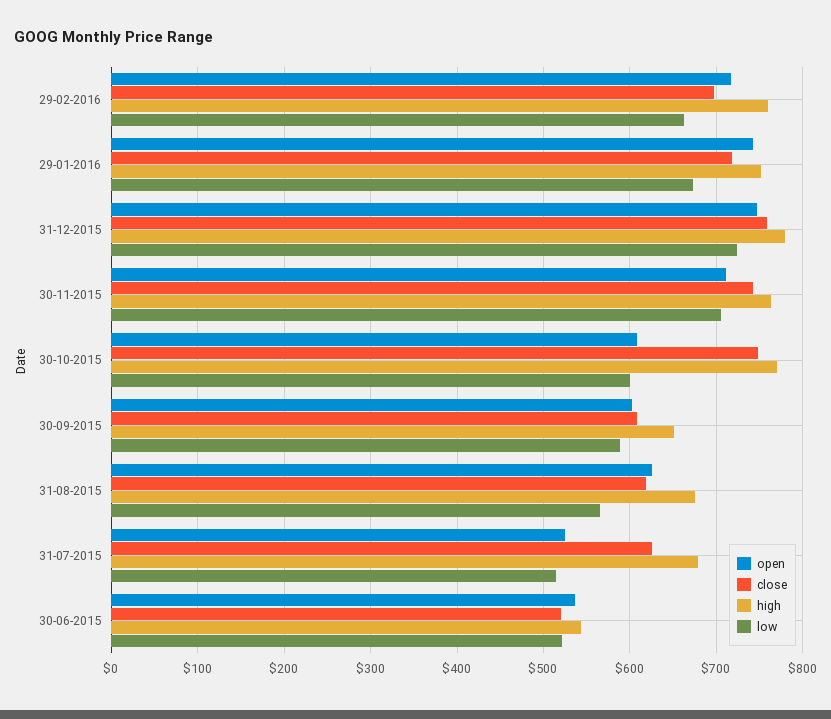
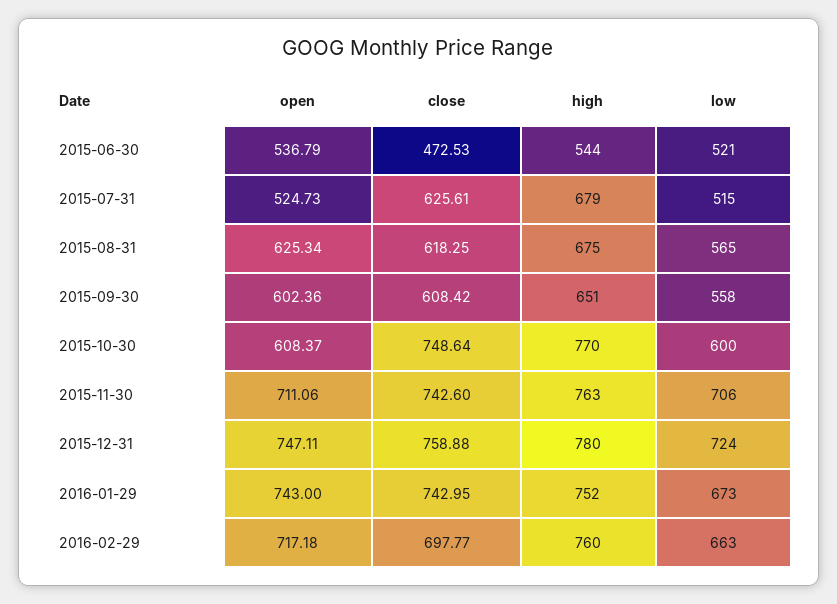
  {
    "open": {
      "29-02-2016": 717.18,
      "29-01-2016": 743,
      "31-12-2015": 747.11,
      "30-11-2015": 711.06,
      "30-10-2015": 608.37,
      "30-09-2015": 602.36,
      "31-08-2015": 625.34,
      "31-07-2015": 524.73,
      "30-06-2015": 536.79
    },
    "close": {
      "29-02-2016": 697.77,
-     "29-01-2016": 720,
+     "29-01-2016": 742.95,
      "31-12-2015": 758.88,
      "30-11-2015": 742.6,
      "30-10-2015": 748.64,
      "30-09-2015": 608.42,
      "31-08-2015": 618.25,
      "31-07-2015": 625.61,
-     "30-06-2015": 520
+     "30-06-2015": 472.53
    },
    "high": {
      "29-02-2016": 760,
      "29-01-2016": 752,
      "31-12-2015": 780,
      "30-11-2015": 763,
      "30-10-2015": 770,
      "30-09-2015": 651,
      "31-08-2015": 675,
      "31-07-2015": 679,
      "30-06-2015": 544
    },
    "low": {
      "29-02-2016": 663,
      "29-01-2016": 673,
      "31-12-2015": 724,
      "30-11-2015": 706,
      "30-10-2015": 600,
-     "30-09-2015": 590,
+     "30-09-2015": 558,
      "31-08-2015": 565,
      "31-07-2015": 515,
      "30-06-2015": 521
    }
  }

